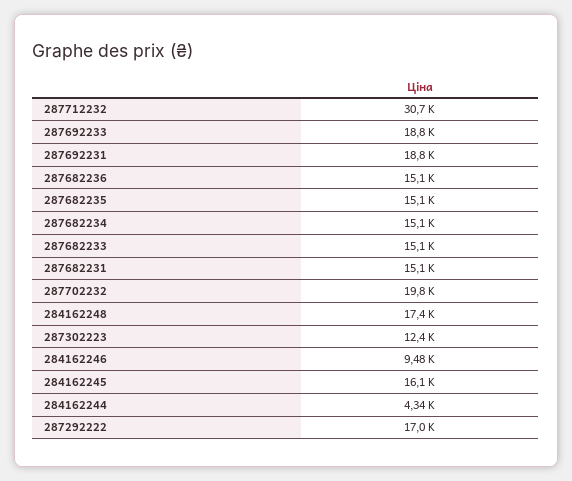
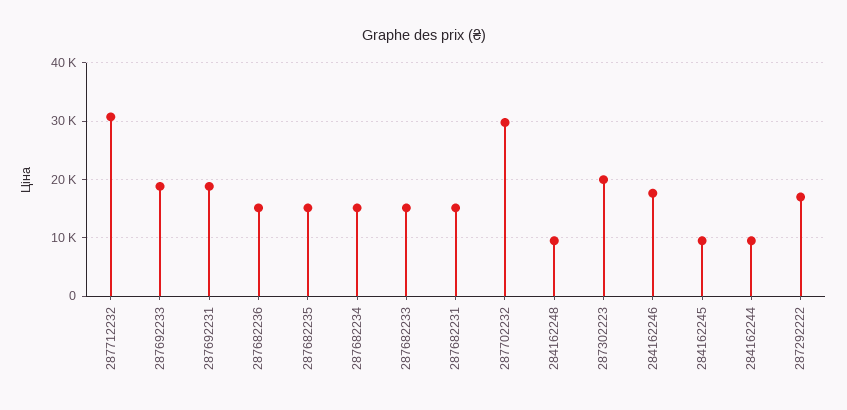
  {
    "287712232": 30700,
    "287692233": 18800,
    "287692231": 18800,
    "287682236": 15100,
    "287682235": 15100,
    "287682234": 15100,
    "287682233": 15100,
    "287682231": 15100,
-   "287702232": 19800,
+   "287702232": 30000,
-   "284162248": 17400,
+   "284162248": 10000,
-   "287302223": 12400,
+   "287302223": 20000,
-   "284162246": 9480,
+   "284162246": 18000,
-   "284162245": 16100,
+   "284162245": 10000,
-   "284162244": 4340,
+   "284162244": 10000,
    "287292222": 17000
  }

